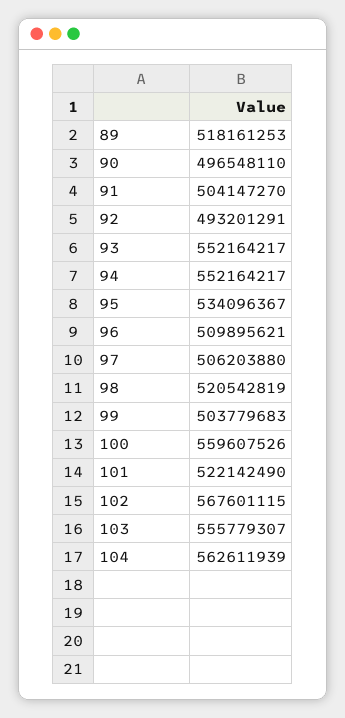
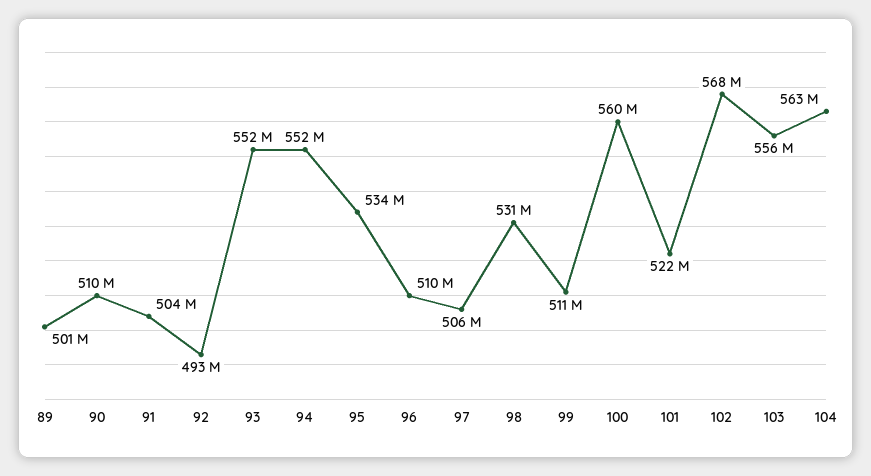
  {
-   "89": 518161253,
+   "89": 501000000,
-   "90": 496548110,
+   "90": 510000000,
    "91": 504147270,
    "92": 493201291,
    "93": 552164217,
    "94": 552164217,
    "95": 534096367,
    "96": 509895621,
    "97": 506203880,
-   "98": 520542819,
+   "98": 531000000,
-   "99": 503779683,
+   "99": 511000000,
    "100": 559607526,
    "101": 522142490,
    "102": 567601115,
    "103": 555779307,
    "104": 562611939
  }

